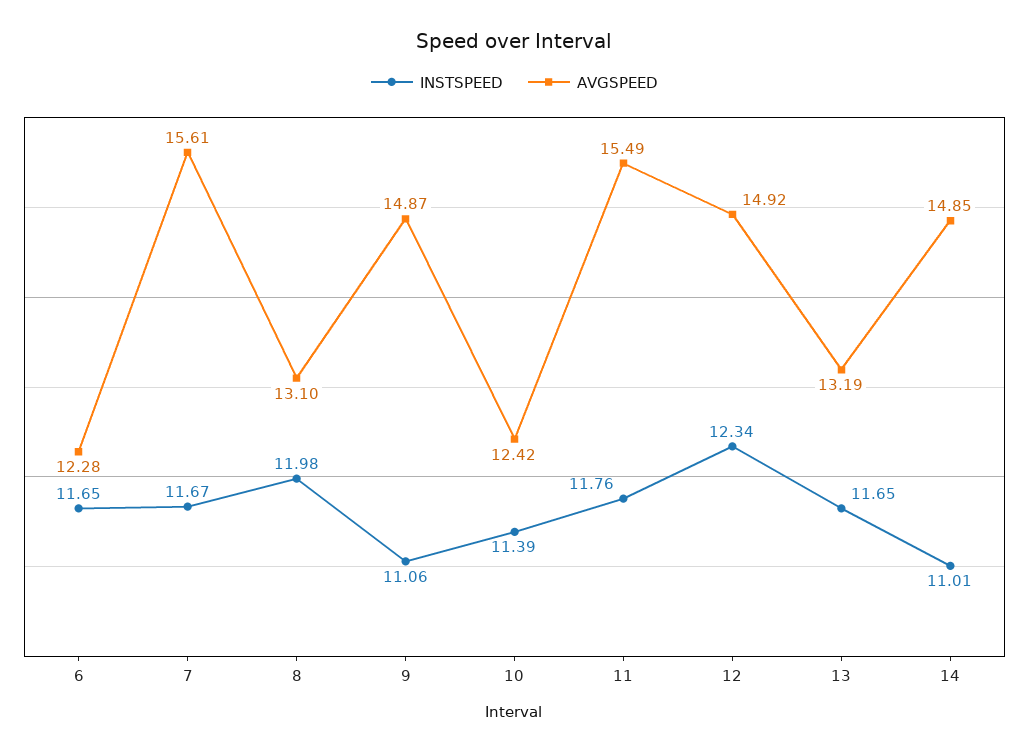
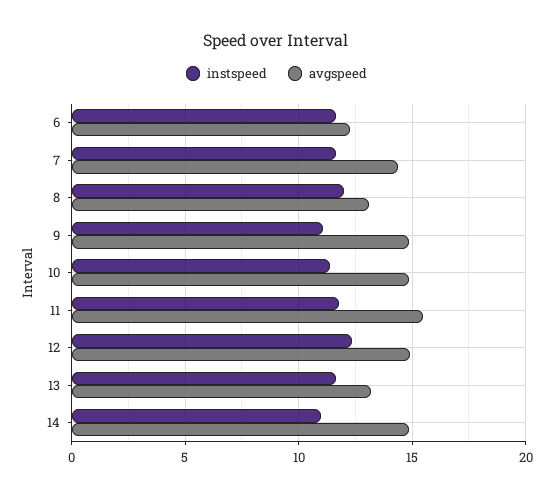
  {
    "INSTSPEED": {
      "6": 11.65,
      "7": 11.67,
      "8": 11.98,
      "9": 11.06,
      "10": 11.39,
      "11": 11.76,
      "12": 12.34,
      "13": 11.65,
      "14": 11.01
    },
    "AVGSPEED": {
      "6": 12.28,
-     "7": 15.61,
+     "7": 14.5,
      "8": 13.1,
      "9": 14.87,
-     "10": 12.42,
+     "10": 15,
      "11": 15.49,
      "12": 14.92,
      "13": 13.19,
      "14": 14.85
    }
  }

